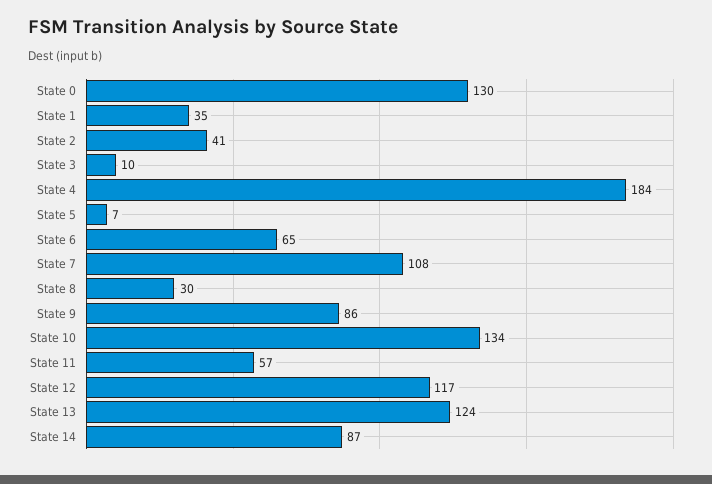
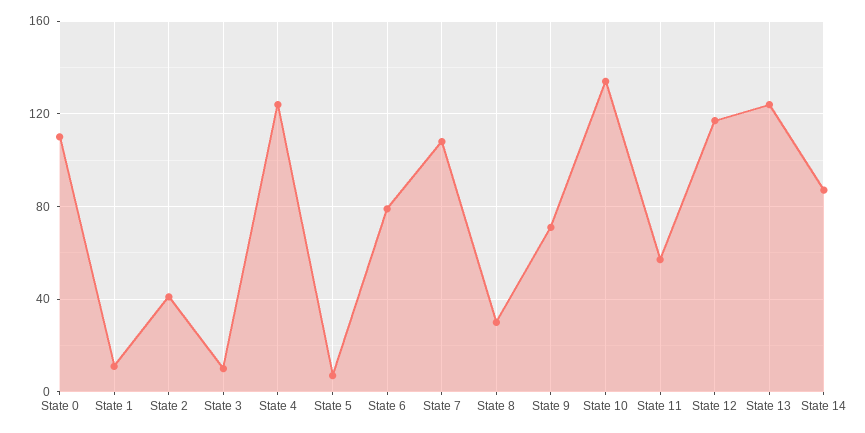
  {
-   "State 0": 130,
+   "State 0": 110,
-   "State 1": 35,
+   "State 1": 10,
    "State 2": 41,
    "State 3": 10,
-   "State 4": 184,
+   "State 4": 125,
    "State 5": 7,
-   "State 6": 65,
+   "State 6": 80,
    "State 7": 108,
    "State 8": 30,
-   "State 9": 86,
+   "State 9": 70,
    "State 10": 134,
    "State 11": 57,
    "State 12": 117,
    "State 13": 124,
    "State 14": 87
  }

